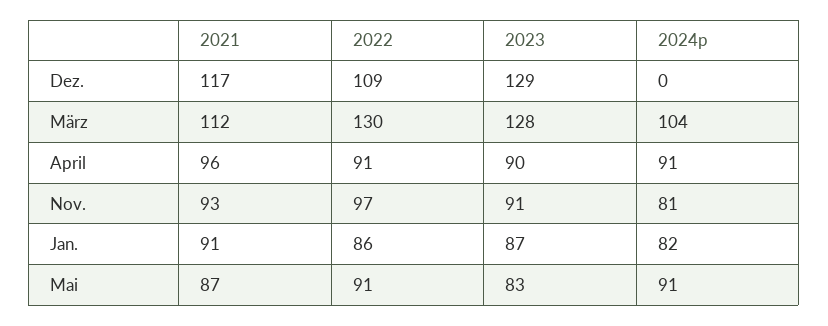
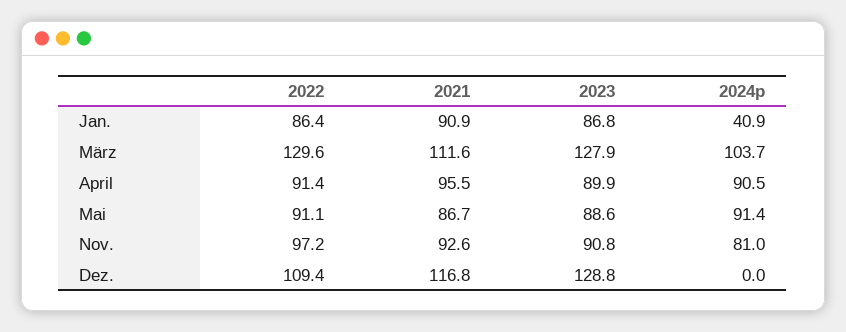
  {
    "2021": {
      "Dez.": 116.8,
      "März": 111.6,
      "April": 95.5,
      "Nov.": 92.6,
      "Jan.": 90.9,
      "Mai": 86.7
    },
    "2022": {
      "Dez.": 109.4,
      "März": 129.6,
      "April": 91.4,
      "Nov.": 97.2,
      "Jan.": 86.4,
      "Mai": 91.1
    },
    "2023": {
      "Dez.": 128.8,
      "März": 127.9,
      "April": 89.9,
      "Nov.": 90.8,
      "Jan.": 86.8,
-     "Mai": 83
+     "Mai": 88.6
    },
    "2024p": {
      "Dez.": 0,
      "März": 103.7,
      "April": 90.5,
      "Nov.": 81,
-     "Jan.": 82,
+     "Jan.": 40.9,
      "Mai": 91.4
    }
  }

